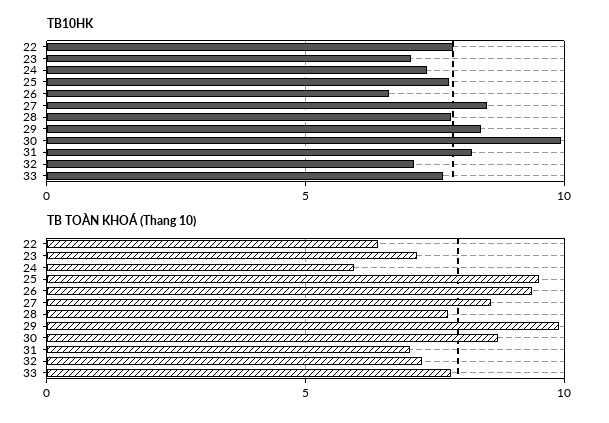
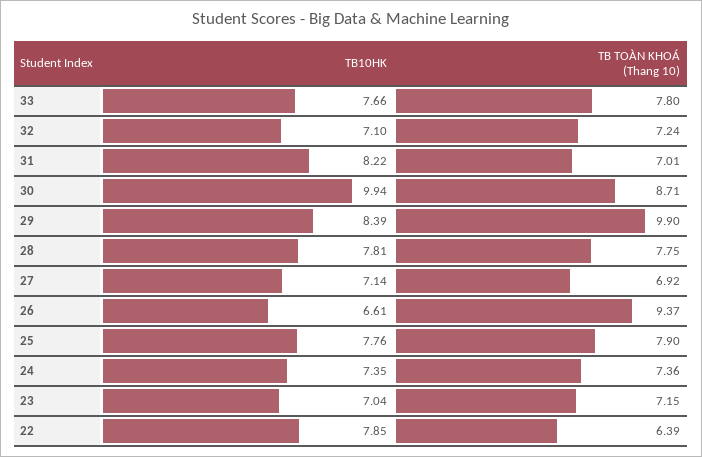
  {
    "TB10HK": {
      "22": 7.85,
      "23": 7.04,
      "24": 7.35,
      "25": 7.76,
      "26": 6.61,
-     "27": 8.5,
+     "27": 7.14,
      "28": 7.81,
      "29": 8.39,
      "30": 9.94,
      "31": 8.22,
      "32": 7.1,
      "33": 7.66
    },
    "TB TOÀN KHOÁ (Thang 10)": {
      "22": 6.39,
      "23": 7.15,
-     "24": 6,
+     "24": 7.36,
-     "25": 9.5,
+     "25": 7.9,
      "26": 9.37,
-     "27": 8.5,
+     "27": 6.92,
      "28": 7.75,
      "29": 9.9,
      "30": 8.71,
      "31": 7.01,
      "32": 7.24,
      "33": 7.8
    }
  }

